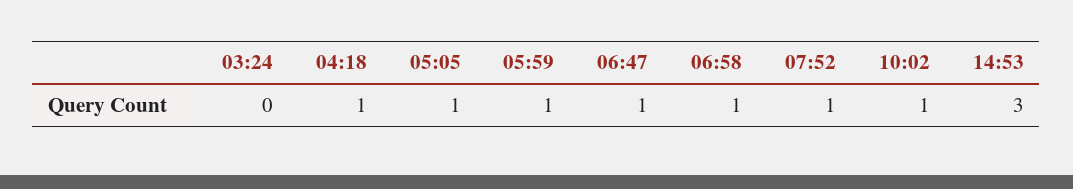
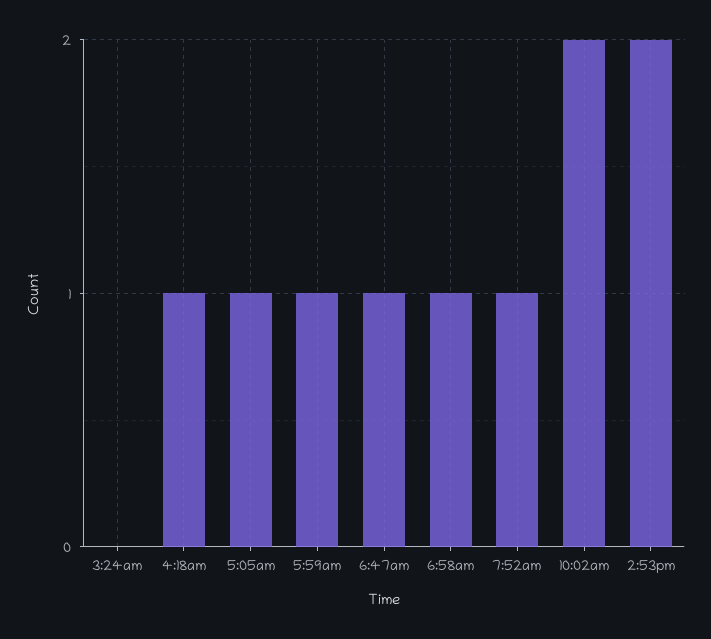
  {
    "03:24": 0,
    "04:18": 1,
    "05:05": 1,
    "05:59": 1,
    "06:47": 1,
    "06:58": 1,
    "07:52": 1,
-   "10:02": 1,
+   "10:02": 2,
-   "14:53": 3
+   "14:53": 2
  }

